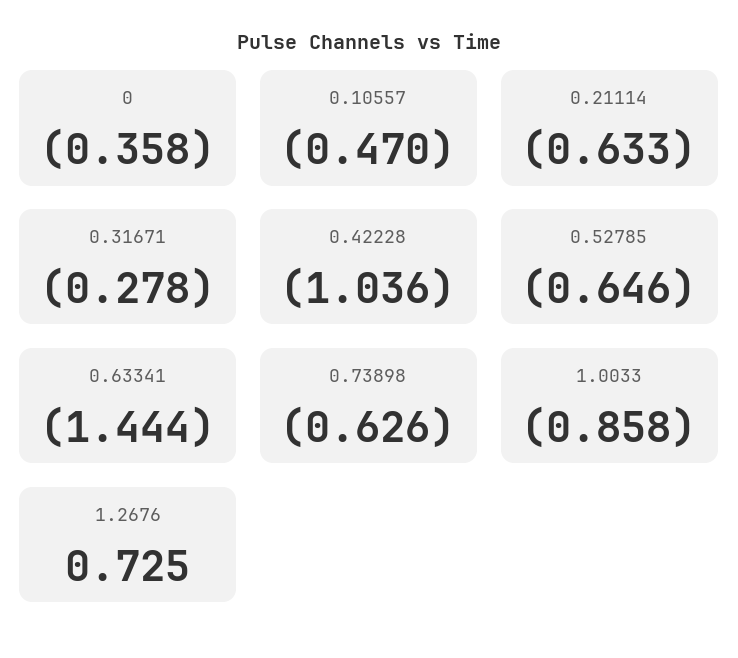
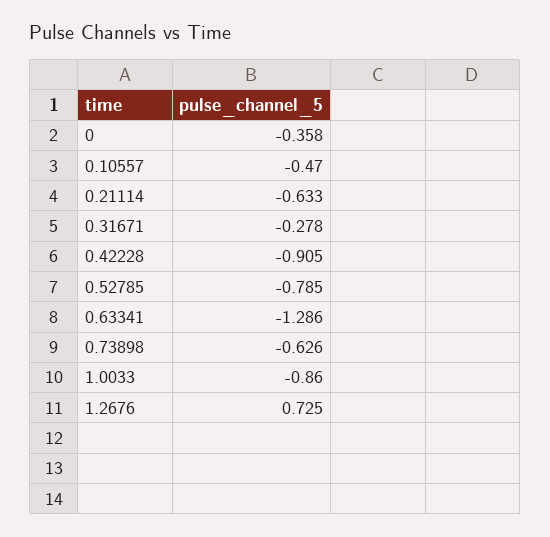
  {
    "0": -0.358,
    "0.10557": -0.47,
    "0.21114": -0.633,
    "0.31671": -0.278,
-   "0.42228": -1.036,
+   "0.42228": -0.905,
-   "0.52785": -0.646,
+   "0.52785": -0.785,
-   "0.63341": -1.444,
+   "0.63341": -1.286,
    "0.73898": -0.626,
-   "1.0033": -0.858,
+   "1.0033": -0.86,
    "1.2676": 0.725
  }

